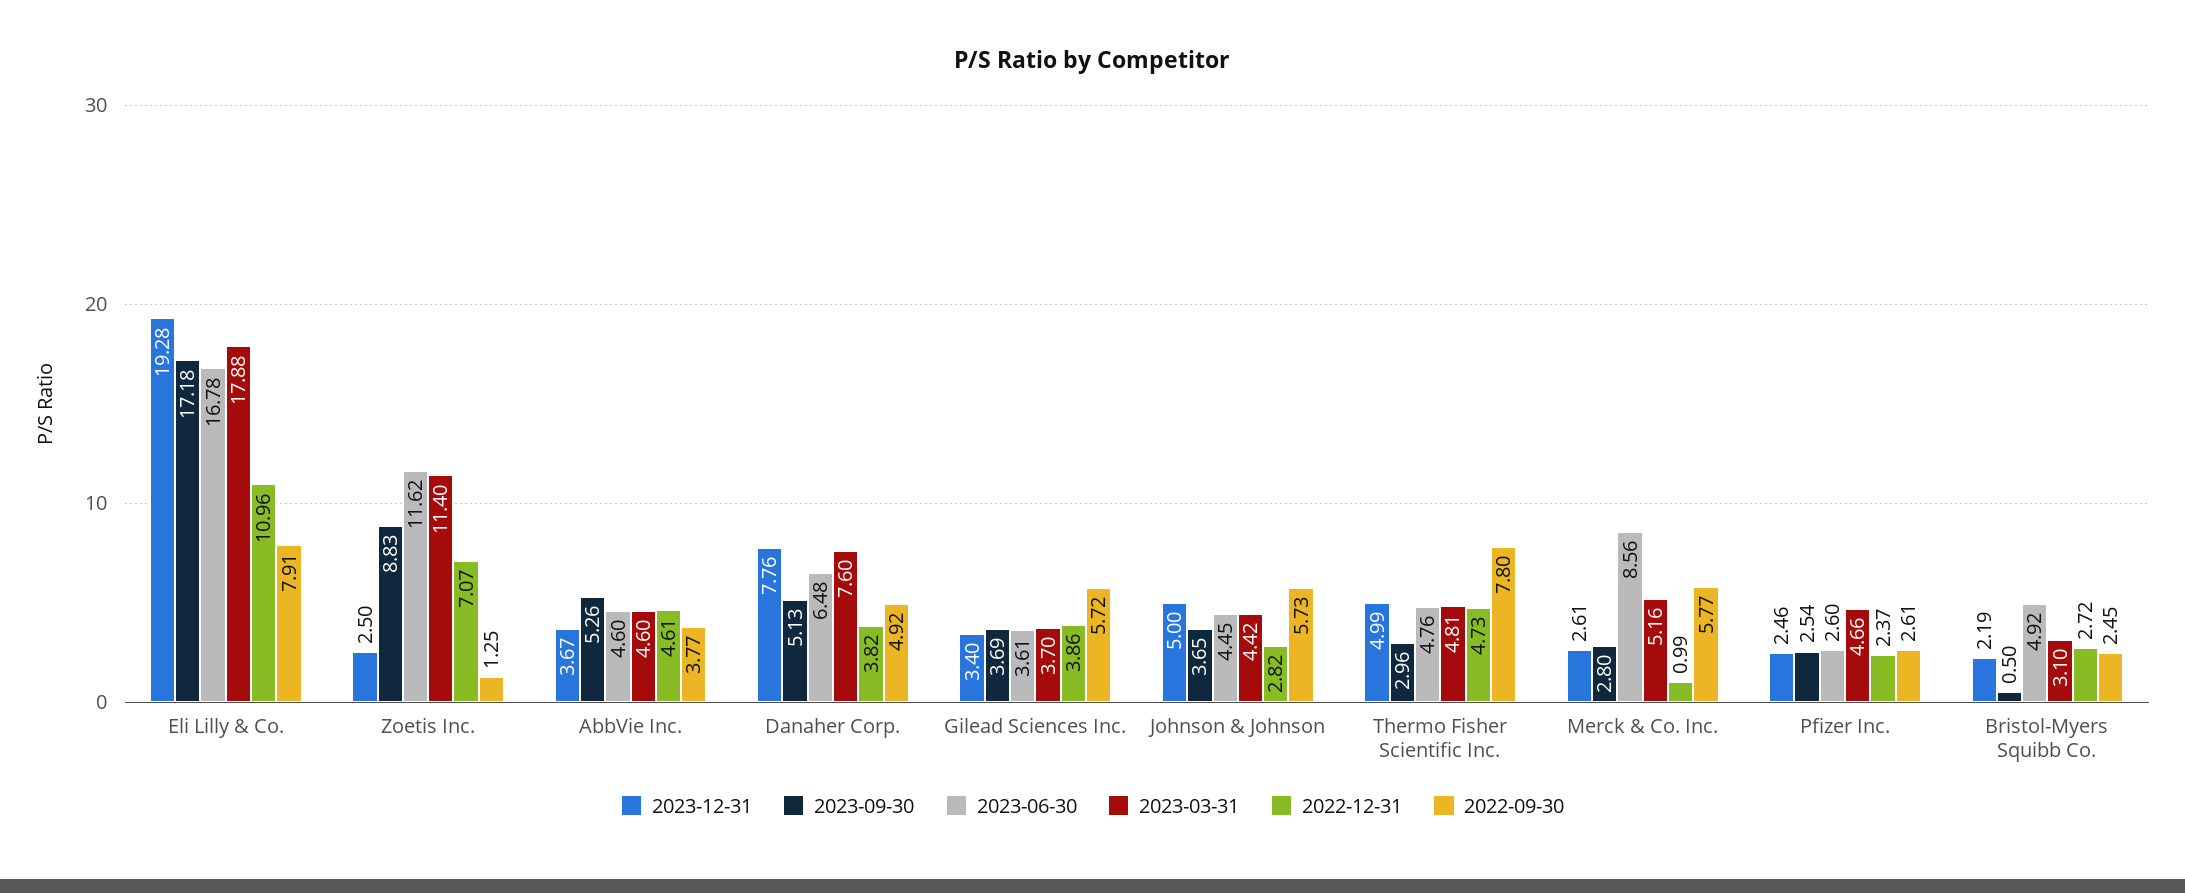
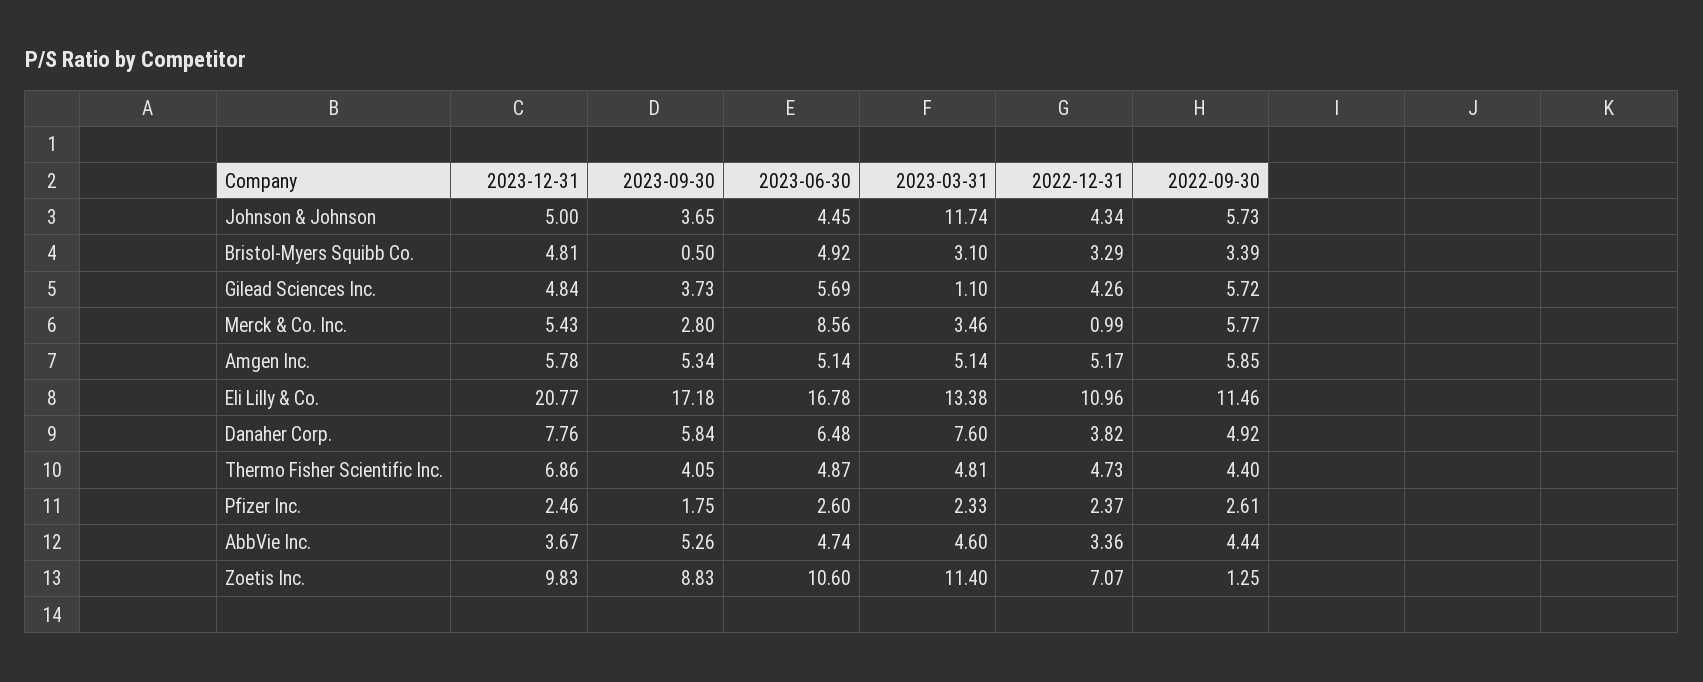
  {
    "2023-12-31": {
-     "Eli Lilly & Co.": 19.28,
+     "Eli Lilly & Co.": 20.77,
-     "Zoetis Inc.": 2.5,
+     "Zoetis Inc.": 9.83,
      "AbbVie Inc.": 3.67,
      "Danaher Corp.": 7.76,
-     "Gilead Sciences Inc.": 3.4,
+     "Gilead Sciences Inc.": 4.84,
      "Johnson & Johnson": 5,
-     "Thermo Fisher Scientific Inc.": 4.99,
+     "Thermo Fisher Scientific Inc.": 6.86,
-     "Merck & Co. Inc.": 2.61,
+     "Merck & Co. Inc.": 5.43,
      "Pfizer Inc.": 2.46,
-     "Bristol-Myers Squibb Co.": 2.19
+     "Bristol-Myers Squibb Co.": 4.81,
+     "Amgen Inc.": 5.78
    },
    "2023-09-30": {
      "Eli Lilly & Co.": 17.18,
      "Zoetis Inc.": 8.83,
      "AbbVie Inc.": 5.26,
-     "Danaher Corp.": 5.13,
+     "Danaher Corp.": 5.84,
-     "Gilead Sciences Inc.": 3.69,
+     "Gilead Sciences Inc.": 3.73,
      "Johnson & Johnson": 3.65,
-     "Thermo Fisher Scientific Inc.": 2.96,
+     "Thermo Fisher Scientific Inc.": 4.05,
      "Merck & Co. Inc.": 2.8,
-     "Pfizer Inc.": 2.54,
+     "Pfizer Inc.": 1.75,
-     "Bristol-Myers Squibb Co.": 0.5
+     "Bristol-Myers Squibb Co.": 0.5,
+     "Amgen Inc.": 5.34
    },
    "2023-06-30": {
      "Eli Lilly & Co.": 16.78,
-     "Zoetis Inc.": 11.62,
+     "Zoetis Inc.": 10.6,
-     "AbbVie Inc.": 4.6,
+     "AbbVie Inc.": 4.74,
      "Danaher Corp.": 6.48,
-     "Gilead Sciences Inc.": 3.61,
+     "Gilead Sciences Inc.": 5.69,
      "Johnson & Johnson": 4.45,
-     "Thermo Fisher Scientific Inc.": 4.76,
+     "Thermo Fisher Scientific Inc.": 4.87,
      "Merck & Co. Inc.": 8.56,
      "Pfizer Inc.": 2.6,
-     "Bristol-Myers Squibb Co.": 4.92
+     "Bristol-Myers Squibb Co.": 4.92,
+     "Amgen Inc.": 5.14
    },
    "2023-03-31": {
-     "Eli Lilly & Co.": 17.88,
+     "Eli Lilly & Co.": 13.38,
      "Zoetis Inc.": 11.4,
      "AbbVie Inc.": 4.6,
      "Danaher Corp.": 7.6,
-     "Gilead Sciences Inc.": 3.7,
+     "Gilead Sciences Inc.": 1.1,
-     "Johnson & Johnson": 4.42,
+     "Johnson & Johnson": 11.74,
      "Thermo Fisher Scientific Inc.": 4.81,
-     "Merck & Co. Inc.": 5.16,
+     "Merck & Co. Inc.": 3.46,
-     "Pfizer Inc.": 4.66,
+     "Pfizer Inc.": 2.33,
-     "Bristol-Myers Squibb Co.": 3.1
+     "Bristol-Myers Squibb Co.": 3.1,
+     "Amgen Inc.": 5.14
    },
    "2022-12-31": {
      "Eli Lilly & Co.": 10.96,
      "Zoetis Inc.": 7.07,
-     "AbbVie Inc.": 4.61,
+     "AbbVie Inc.": 3.36,
      "Danaher Corp.": 3.82,
-     "Gilead Sciences Inc.": 3.86,
+     "Gilead Sciences Inc.": 4.26,
-     "Johnson & Johnson": 2.82,
+     "Johnson & Johnson": 4.34,
      "Thermo Fisher Scientific Inc.": 4.73,
      "Merck & Co. Inc.": 0.99,
      "Pfizer Inc.": 2.37,
-     "Bristol-Myers Squibb Co.": 2.72
+     "Bristol-Myers Squibb Co.": 3.29,
+     "Amgen Inc.": 5.17
    },
    "2022-09-30": {
-     "Eli Lilly & Co.": 7.91,
+     "Eli Lilly & Co.": 11.46,
      "Zoetis Inc.": 1.25,
-     "AbbVie Inc.": 3.77,
+     "AbbVie Inc.": 4.44,
      "Danaher Corp.": 4.92,
      "Gilead Sciences Inc.": 5.72,
      "Johnson & Johnson": 5.73,
-     "Thermo Fisher Scientific Inc.": 7.8,
+     "Thermo Fisher Scientific Inc.": 4.4,
      "Merck & Co. Inc.": 5.77,
      "Pfizer Inc.": 2.61,
-     "Bristol-Myers Squibb Co.": 2.45
+     "Bristol-Myers Squibb Co.": 3.39,
+     "Amgen Inc.": 5.85
    }
  }

